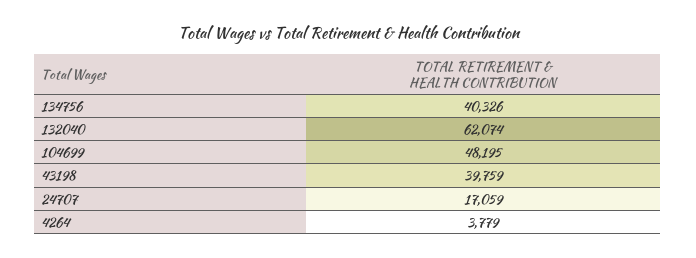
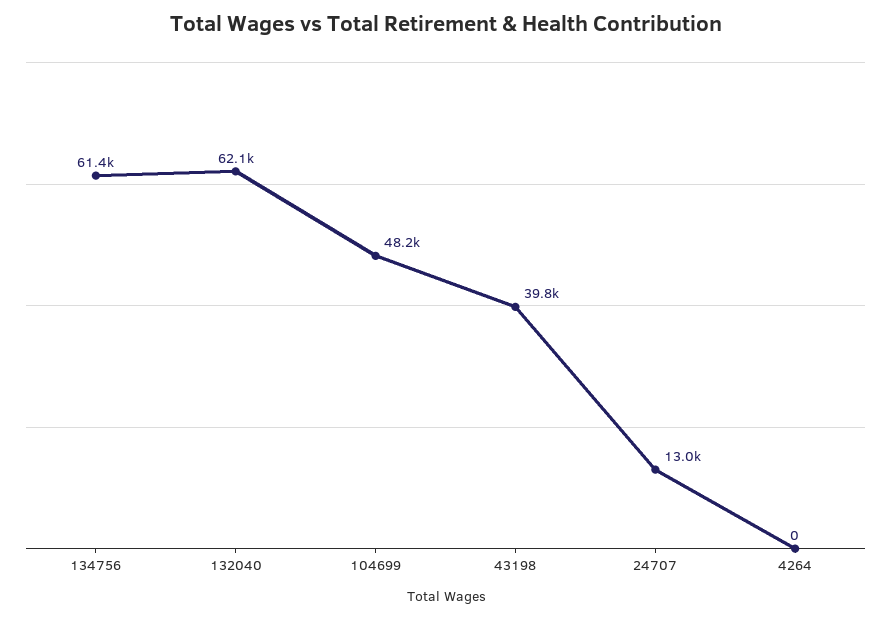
  {
-   "134756": 40326,
+   "134756": 61400,
    "132040": 62074,
    "104699": 48195,
    "43198": 39759,
-   "24707": 17059,
+   "24707": 13000,
-   "4264": 3779
+   "4264": 0
  }

